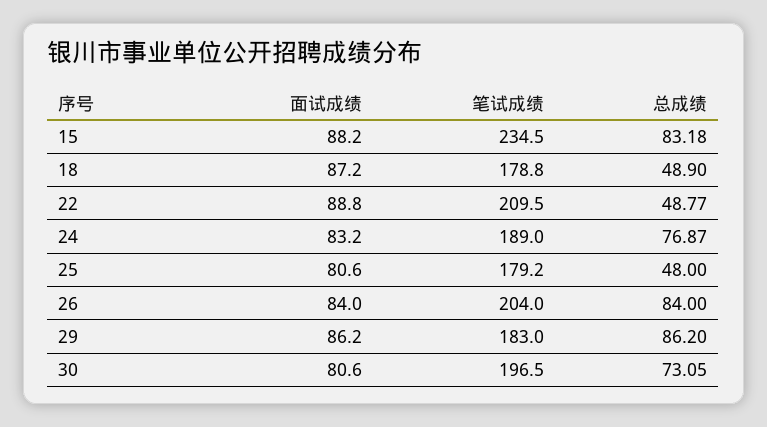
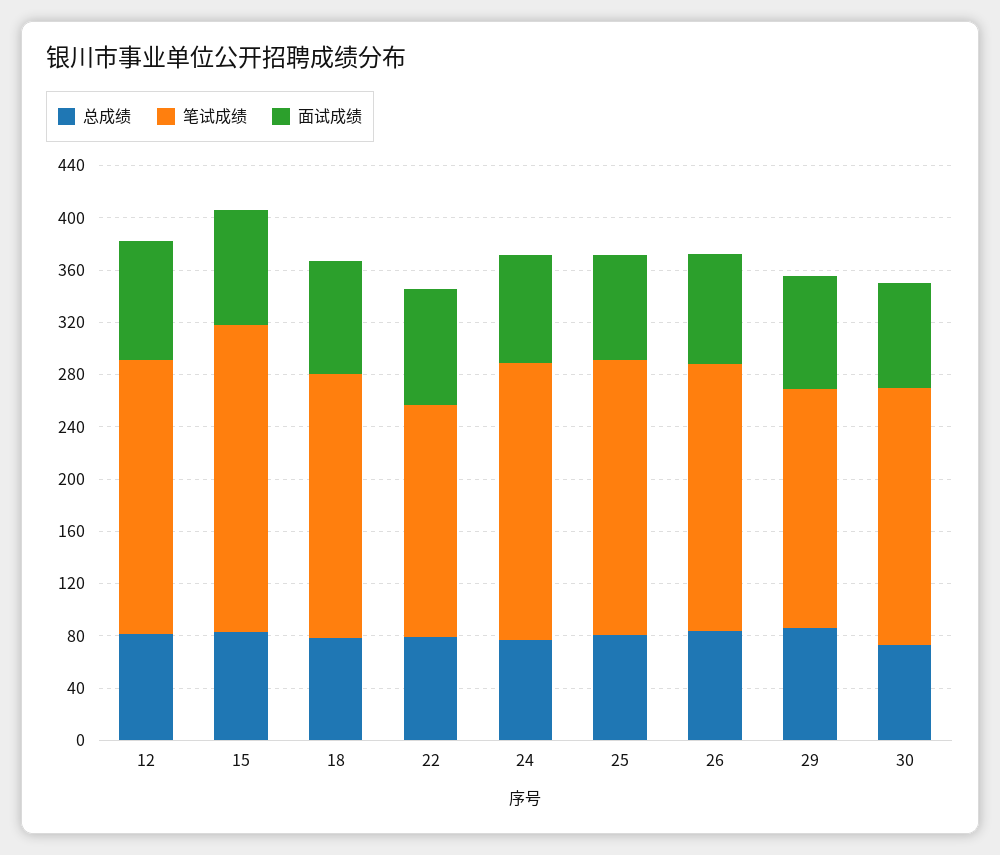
  {
    "面试成绩": {
      "15": 88.2,
      "18": 87.2,
      "22": 88.8,
      "24": 83.2,
      "25": 80.6,
      "26": 84,
      "29": 86.2,
-     "30": 80.6
+     "30": 80.6,
+     "12": 90
    },
    "笔试成绩": {
      "15": 234.5,
-     "18": 178.8,
+     "18": 200,
-     "22": 209.5,
+     "22": 180,
-     "24": 189,
+     "24": 210,
-     "25": 179.2,
+     "25": 210,
      "26": 204,
      "29": 183,
-     "30": 196.5
+     "30": 196.5,
+     "12": 210
    },
    "总成绩": {
      "15": 83.18,
-     "18": 48.9,
+     "18": 80,
-     "22": 48.77,
+     "22": 80,
      "24": 76.87,
-     "25": 48,
+     "25": 80,
      "26": 84,
      "29": 86.2,
-     "30": 73.05
+     "30": 73.05,
+     "12": 80
    }
  }

